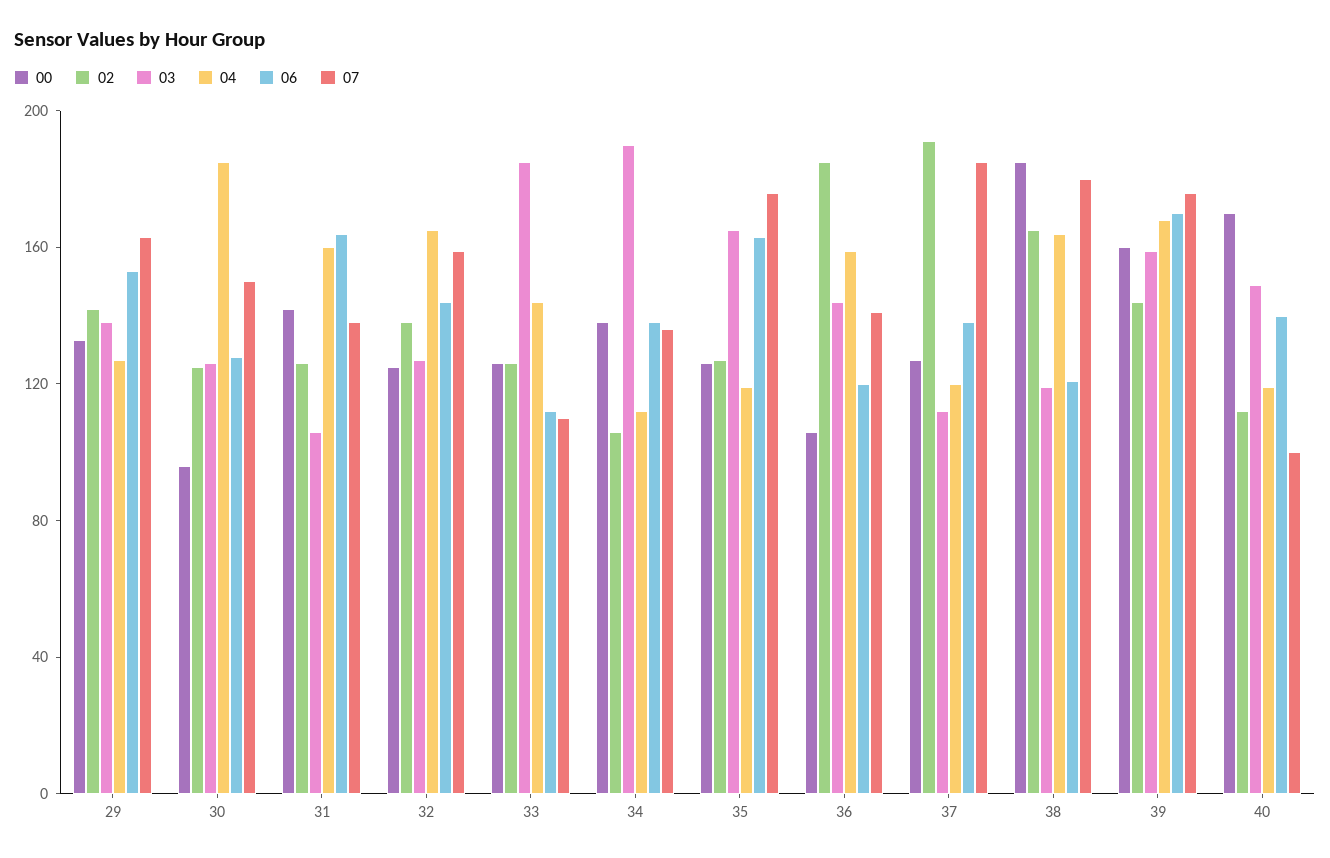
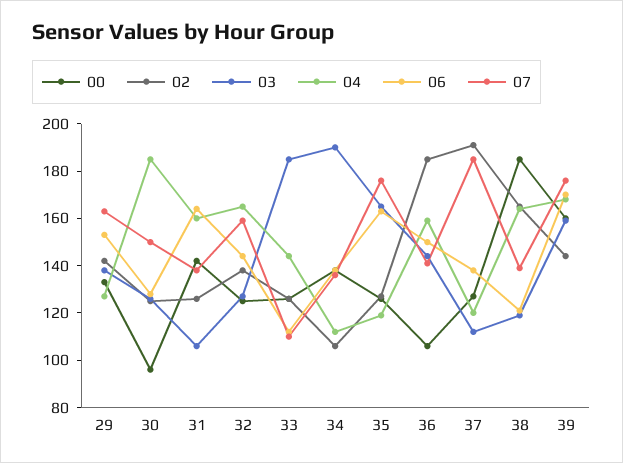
  {
    "00": {
      "29": 135,
      "30": 95,
      "31": 140,
      "32": 125,
      "33": 125,
      "34": 140,
      "35": 125,
      "36": 105,
      "37": 125,
      "38": 185,
-     "39": 160,
+     "39": 160
-     "40": 170
    },
    "02": {
      "29": 140,
      "30": 125,
      "31": 125,
      "32": 140,
      "33": 125,
      "34": 105,
      "35": 125,
      "36": 185,
      "37": 190,
      "38": 165,
-     "39": 145,
+     "39": 145
-     "40": 110
    },
    "03": {
      "29": 140,
      "30": 125,
      "31": 105,
      "32": 125,
      "33": 185,
      "34": 190,
      "35": 165,
      "36": 145,
      "37": 110,
      "38": 120,
-     "39": 160,
+     "39": 160
-     "40": 150
    },
    "04": {
      "29": 125,
      "30": 185,
      "31": 160,
      "32": 165,
      "33": 145,
      "34": 110,
      "35": 120,
      "36": 160,
      "37": 120,
      "38": 165,
-     "39": 170,
+     "39": 170
-     "40": 120
    },
    "06": {
      "29": 155,
      "30": 130,
      "31": 165,
      "32": 145,
      "33": 110,
      "34": 140,
      "35": 165,
-     "36": 120,
+     "36": 150,
      "37": 140,
      "38": 120,
-     "39": 170,
+     "39": 170
-     "40": 140
    },
    "07": {
      "29": 165,
      "30": 150,
      "31": 140,
      "32": 160,
      "33": 110,
      "34": 135,
      "35": 175,
      "36": 140,
      "37": 185,
-     "38": 180,
+     "38": 140,
-     "39": 175,
+     "39": 175
-     "40": 100
    }
  }

